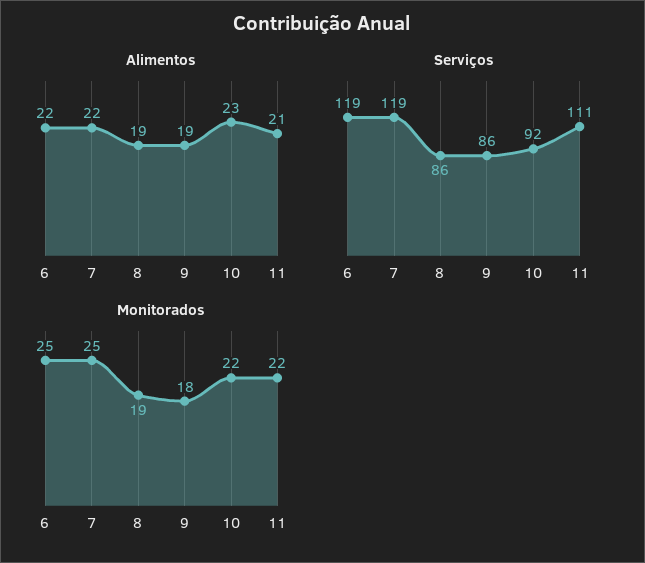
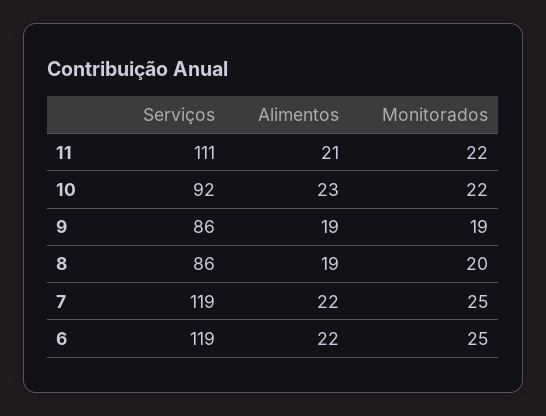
  {
    "Alimentos": {
      "6": 22,
      "7": 22,
      "8": 19,
      "9": 19,
      "10": 23,
      "11": 21
    },
    "Serviços": {
      "6": 119,
      "7": 119,
      "8": 86,
      "9": 86,
      "10": 92,
      "11": 111
    },
    "Monitorados": {
      "6": 25,
      "7": 25,
-     "8": 19,
+     "8": 20,
-     "9": 18,
+     "9": 19,
      "10": 22,
      "11": 22
    }
  }

